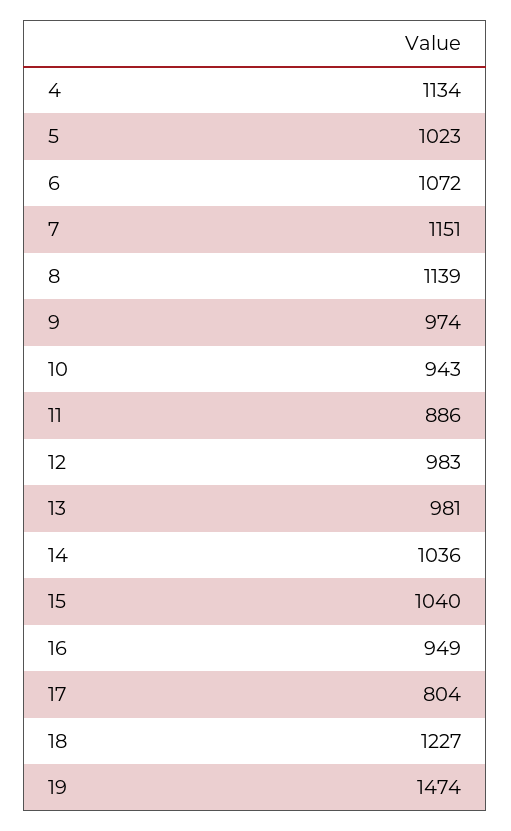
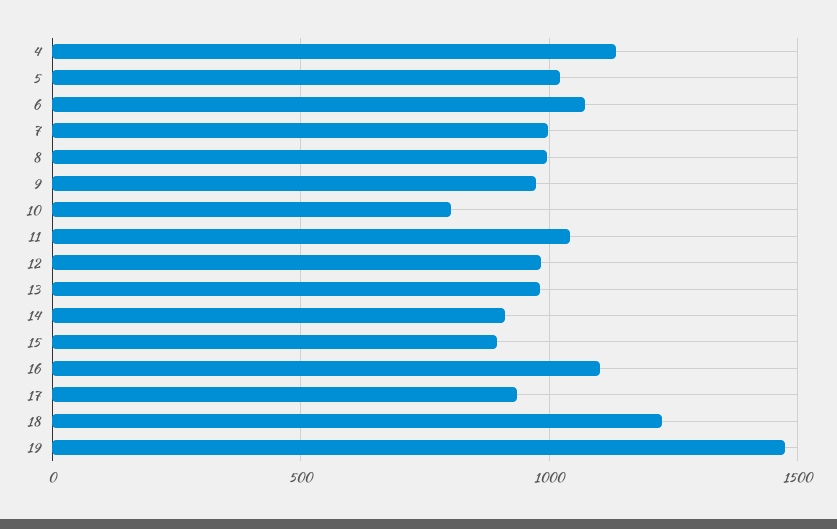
  {
    "4": 1134,
    "5": 1023,
    "6": 1072,
-   "7": 1151,
+   "7": 1000,
-   "8": 1139,
+   "8": 1000,
    "9": 974,
-   "10": 943,
+   "10": 800,
-   "11": 886,
+   "11": 1050,
    "12": 983,
    "13": 981,
-   "14": 1036,
+   "14": 900,
-   "15": 1040,
+   "15": 900,
-   "16": 949,
+   "16": 1100,
-   "17": 804,
+   "17": 950,
    "18": 1227,
    "19": 1474
  }

